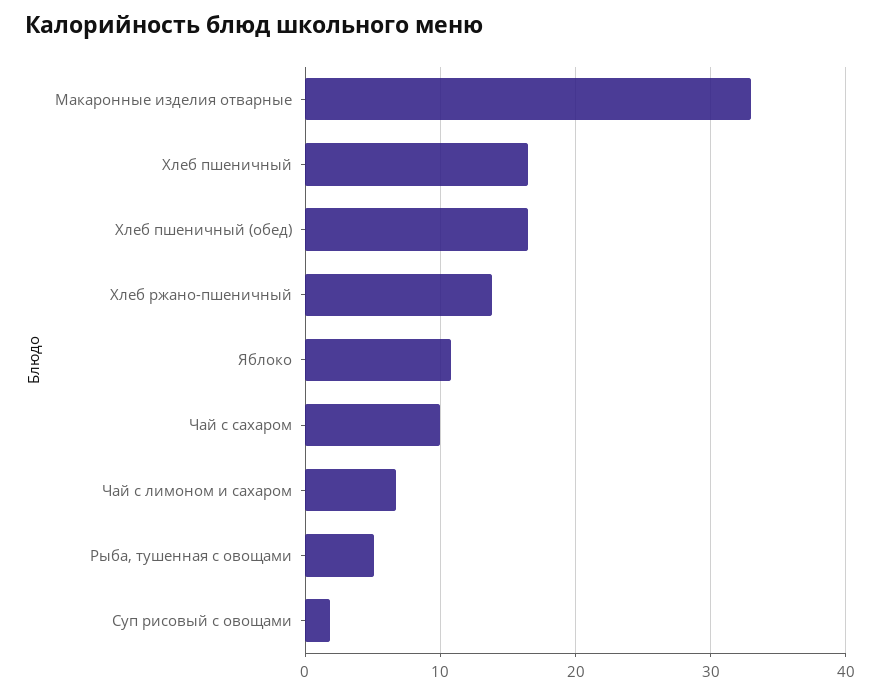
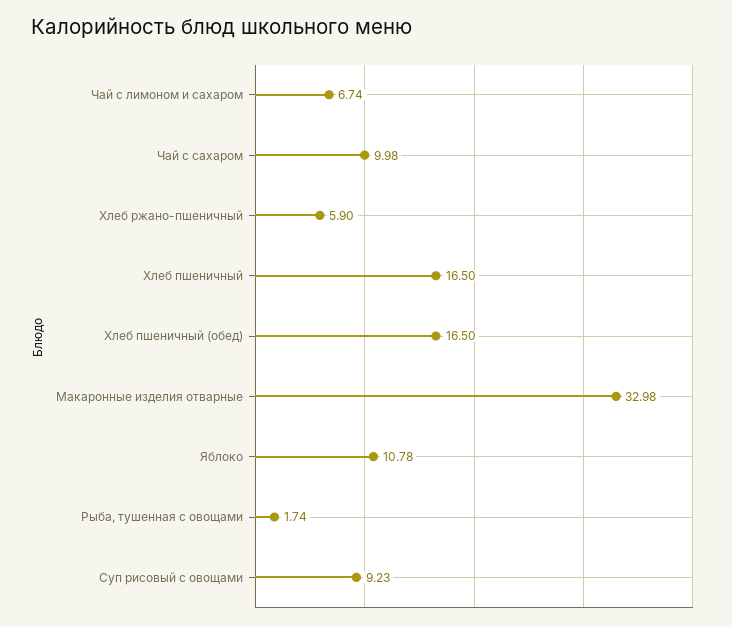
  {
    "Макаронные изделия отварные": 32.98,
    "Хлеб пшеничный": 16.5,
    "Хлеб пшеничный (обед)": 16.5,
-   "Хлеб ржано-пшеничный": 14,
+   "Хлеб ржано-пшеничный": 5.9,
    "Яблоко": 10.78,
    "Чай с сахаром": 9.98,
    "Чай с лимоном и сахаром": 6.74,
-   "Рыба, тушенная с овощами": 5,
+   "Рыба, тушенная с овощами": 1.74,
-   "Суп рисовый с овощами": 2
+   "Суп рисовый с овощами": 9.23
  }

